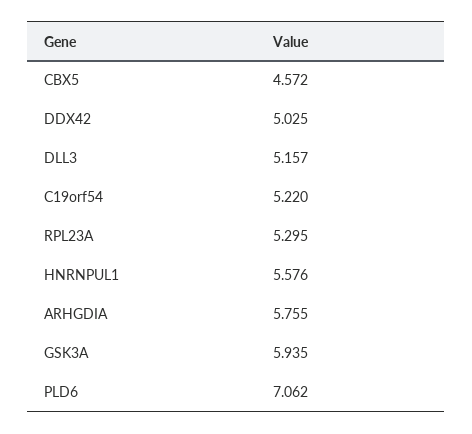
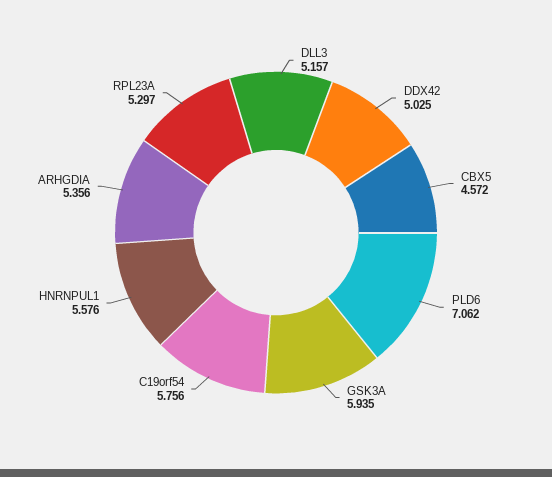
  {
    "CBX5": 4.572,
    "DDX42": 5.025,
    "DLL3": 5.157,
-   "C19orf54": 5.22,
+   "C19orf54": 5.756,
-   "RPL23A": 5.295,
+   "RPL23A": 5.297,
    "HNRNPUL1": 5.576,
-   "ARHGDIA": 5.755,
+   "ARHGDIA": 5.356,
    "GSK3A": 5.935,
    "PLD6": 7.062
  }

